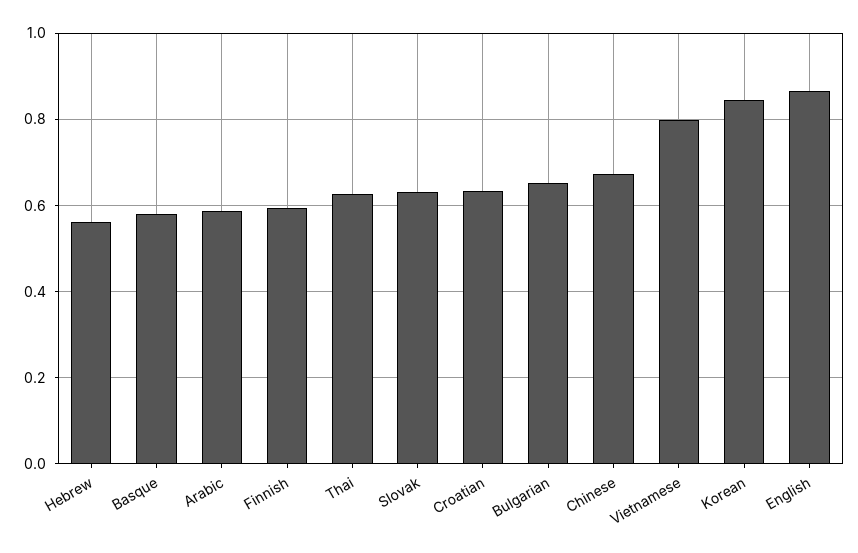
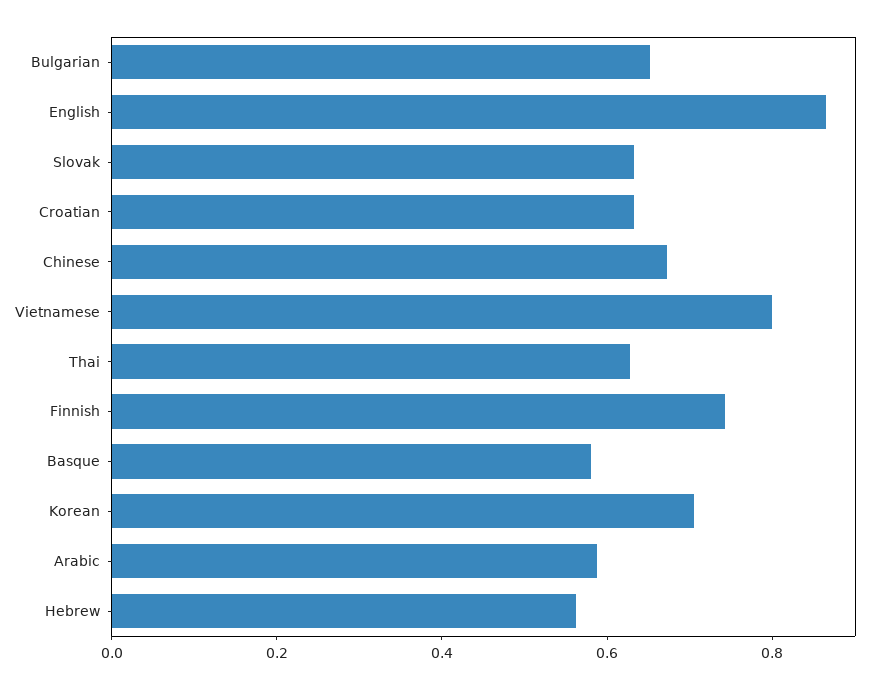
  {
    "Hebrew": 0.56,
    "Basque": 0.58,
    "Arabic": 0.58,
-   "Finnish": 0.6,
+   "Finnish": 0.75,
    "Thai": 0.62,
    "Slovak": 0.64,
    "Croatian": 0.64,
    "Bulgarian": 0.66,
    "Chinese": 0.68,
    "Vietnamese": 0.8,
-   "Korean": 0.84,
+   "Korean": 0.7,
    "English": 0.86
  }

